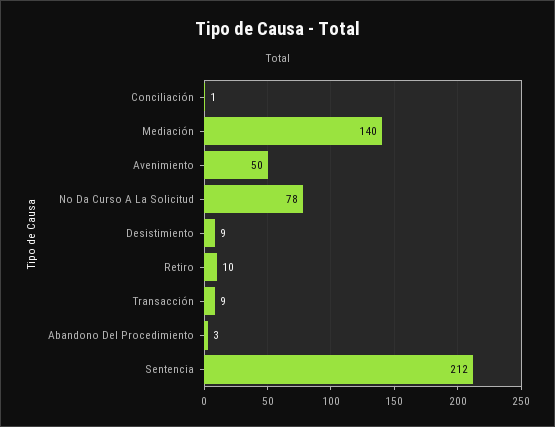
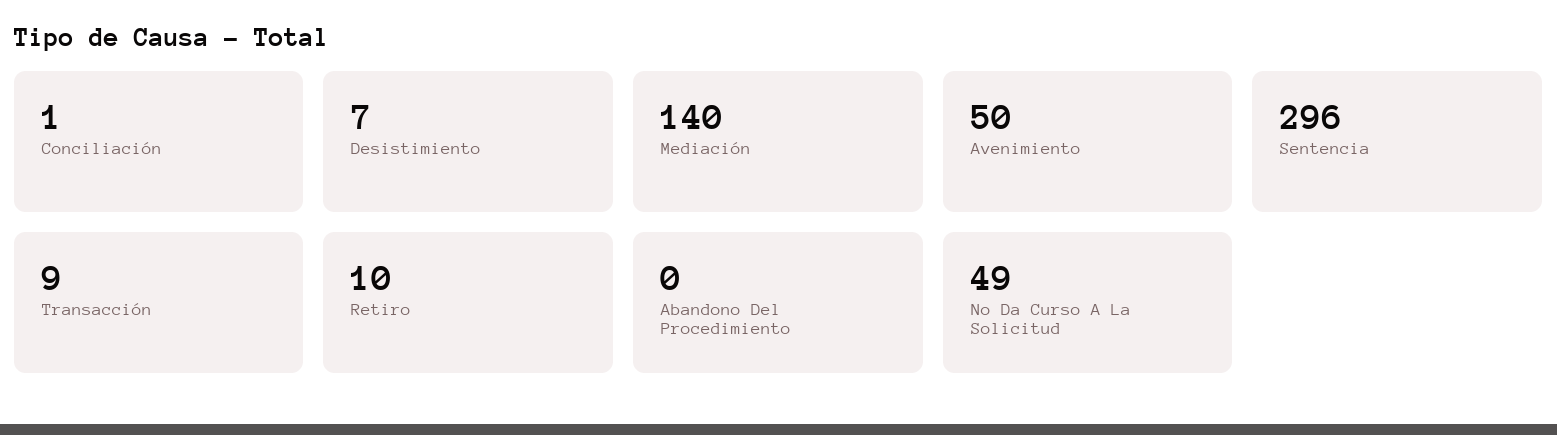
  {
    "Conciliación": 1,
    "Mediación": 140,
    "Avenimiento": 50,
-   "No Da Curso A La Solicitud": 78,
+   "No Da Curso A La Solicitud": 49,
-   "Desistimiento": 9,
+   "Desistimiento": 7,
    "Retiro": 10,
    "Transacción": 9,
-   "Abandono Del Procedimiento": 3,
+   "Abandono Del Procedimiento": 0,
-   "Sentencia": 212
+   "Sentencia": 296
  }

